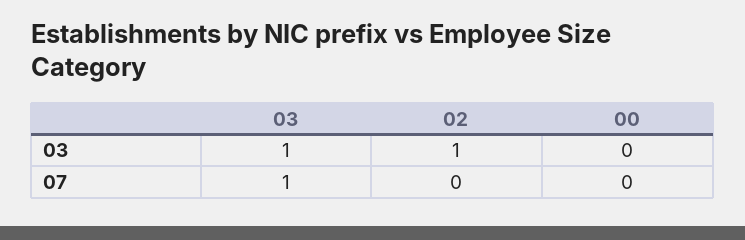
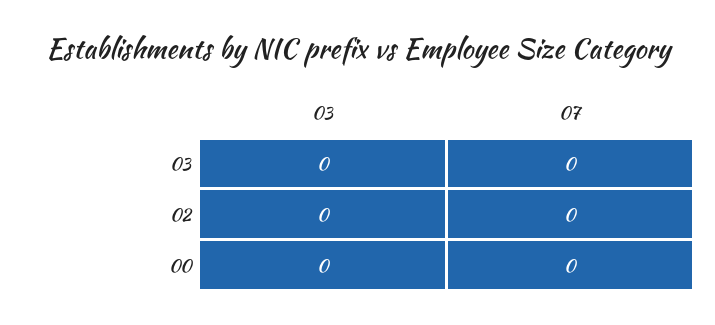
  {
    "03": {
-     "03": 1,
+     "03": 0,
-     "07": 1
+     "07": 0
    },
    "02": {
-     "03": 1,
+     "03": 0,
      "07": 0
    },
    "00": {
      "03": 0,
      "07": 0
    }
  }

